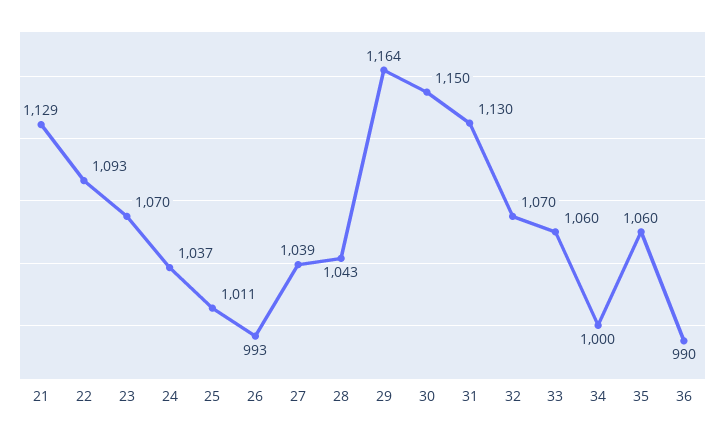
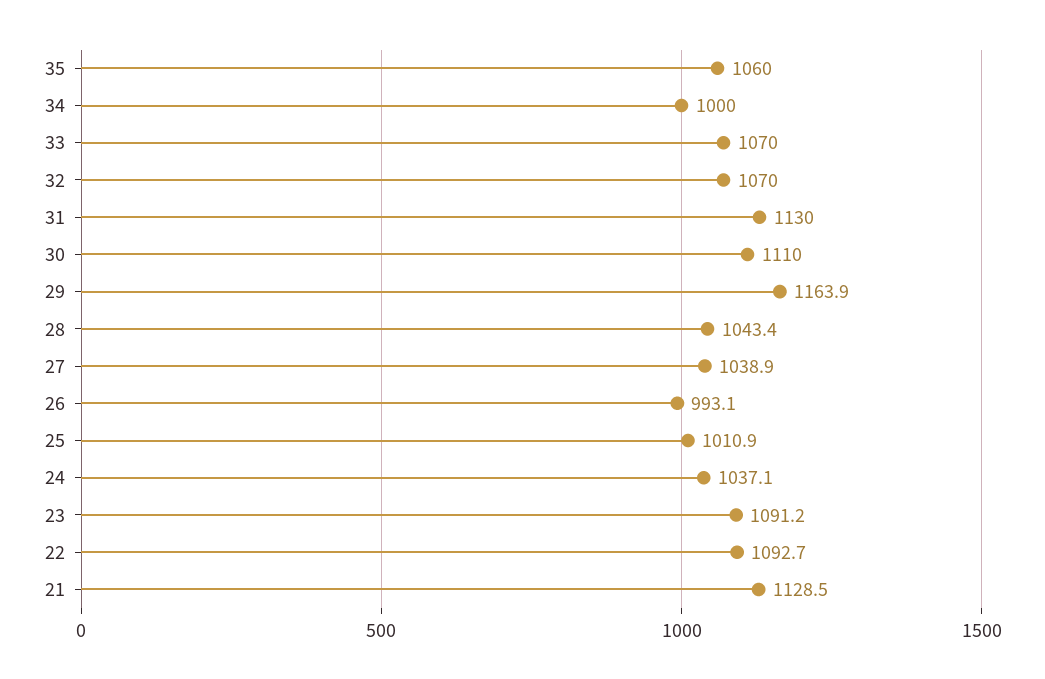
  {
    "21": 1128.5,
    "22": 1092.7,
-   "23": 1070,
+   "23": 1091.2,
    "24": 1037.1,
    "25": 1010.9,
    "26": 993.1,
    "27": 1038.9,
    "28": 1043.4,
    "29": 1163.9,
-   "30": 1150,
+   "30": 1110,
    "31": 1130,
    "32": 1070,
-   "33": 1060,
+   "33": 1070,
    "34": 1000,
-   "35": 1060,
+   "35": 1060
-   "36": 990
  }

